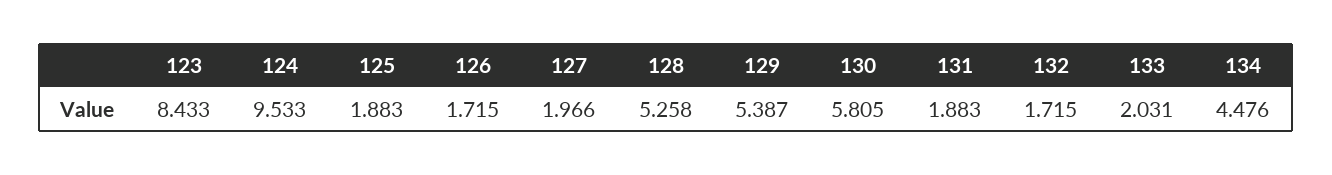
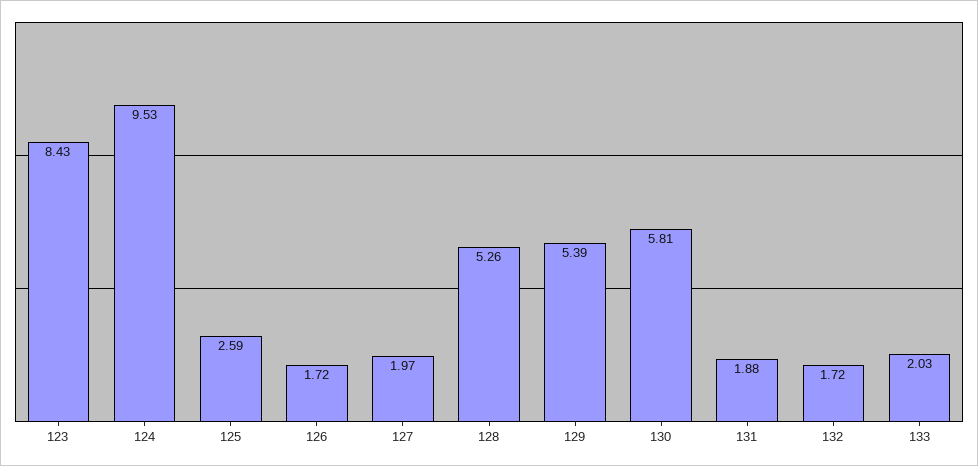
  {
    "123": 8.433,
    "124": 9.533,
-   "125": 1.883,
+   "125": 2.59,
    "126": 1.715,
    "127": 1.966,
    "128": 5.258,
    "129": 5.387,
    "130": 5.805,
    "131": 1.883,
    "132": 1.715,
-   "133": 2.031,
+   "133": 2.031
-   "134": 4.476
  }

